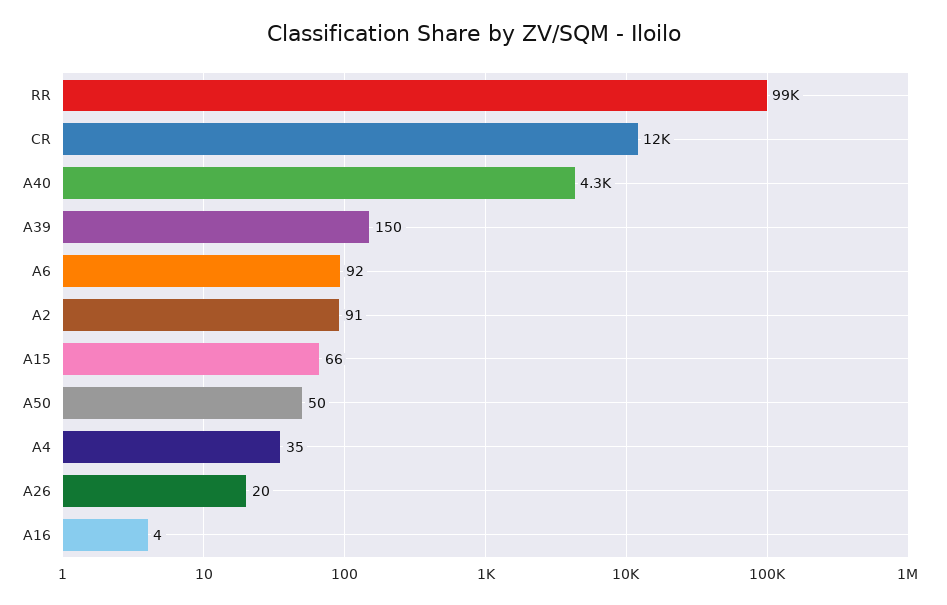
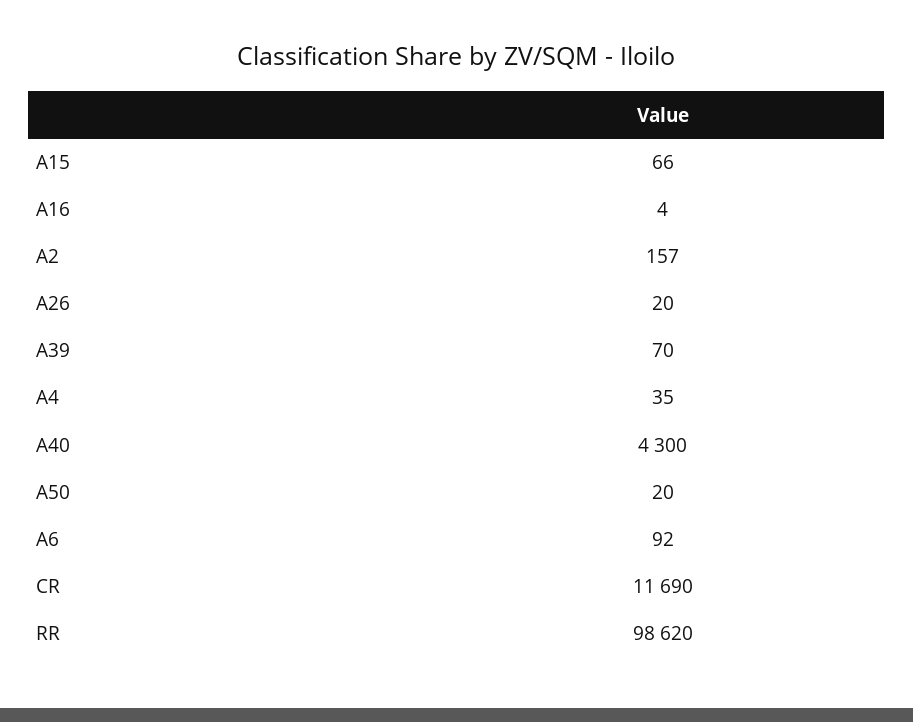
  {
    "RR": 98620,
    "CR": 11690,
    "A40": 4300,
-   "A39": 150,
+   "A39": 70,
    "A6": 92,
-   "A2": 91,
+   "A2": 157,
    "A15": 66,
-   "A50": 50,
+   "A50": 20,
    "A4": 35,
    "A26": 20,
    "A16": 4
  }

